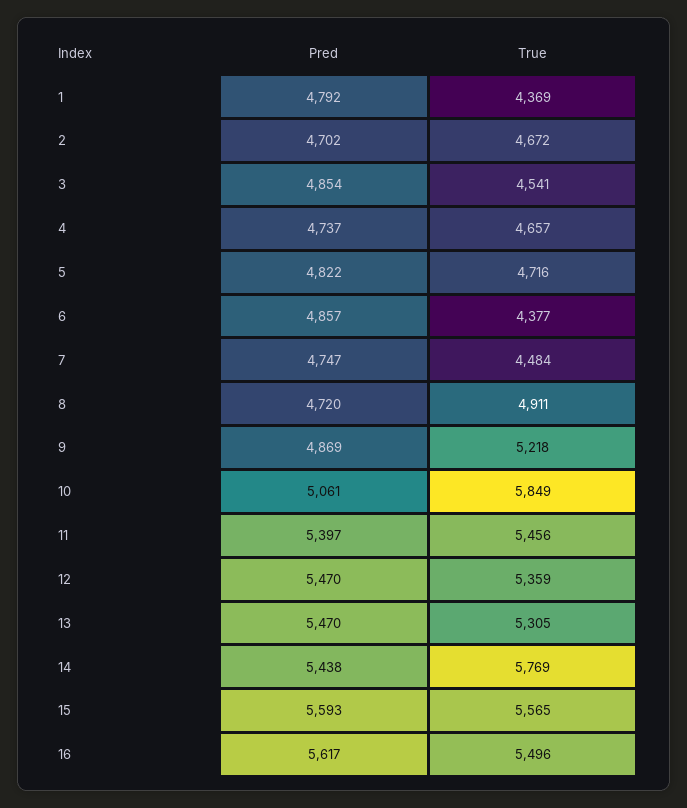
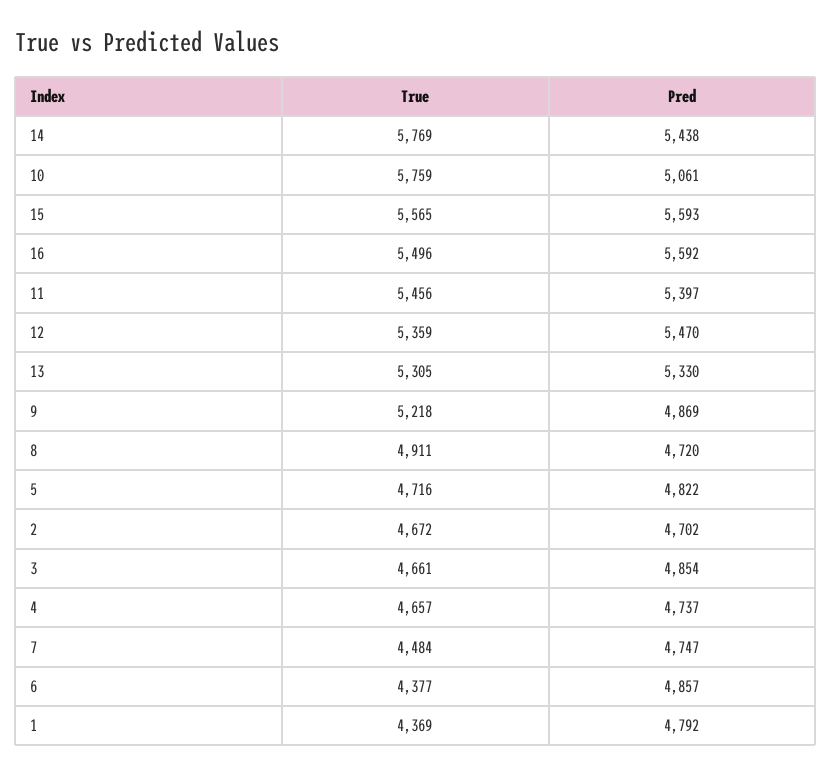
  {
    "Pred": {
      "1": 4792,
      "2": 4702,
      "3": 4854,
      "4": 4737,
      "5": 4822,
      "6": 4857,
      "7": 4747,
      "8": 4720,
      "9": 4869,
      "10": 5061,
      "11": 5397,
      "12": 5470,
-     "13": 5470,
+     "13": 5330,
      "14": 5438,
      "15": 5593,
-     "16": 5617
+     "16": 5592
    },
    "True": {
      "1": 4369,
      "2": 4672,
-     "3": 4541,
+     "3": 4661,
      "4": 4657,
      "5": 4716,
      "6": 4377,
      "7": 4484,
      "8": 4911,
      "9": 5218,
-     "10": 5849,
+     "10": 5759,
      "11": 5456,
      "12": 5359,
      "13": 5305,
      "14": 5769,
      "15": 5565,
      "16": 5496
    }
  }

